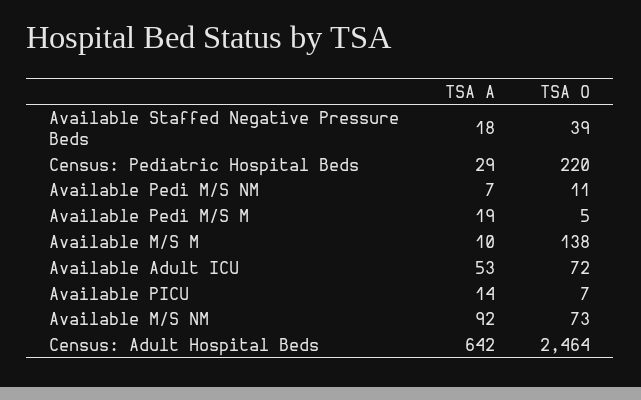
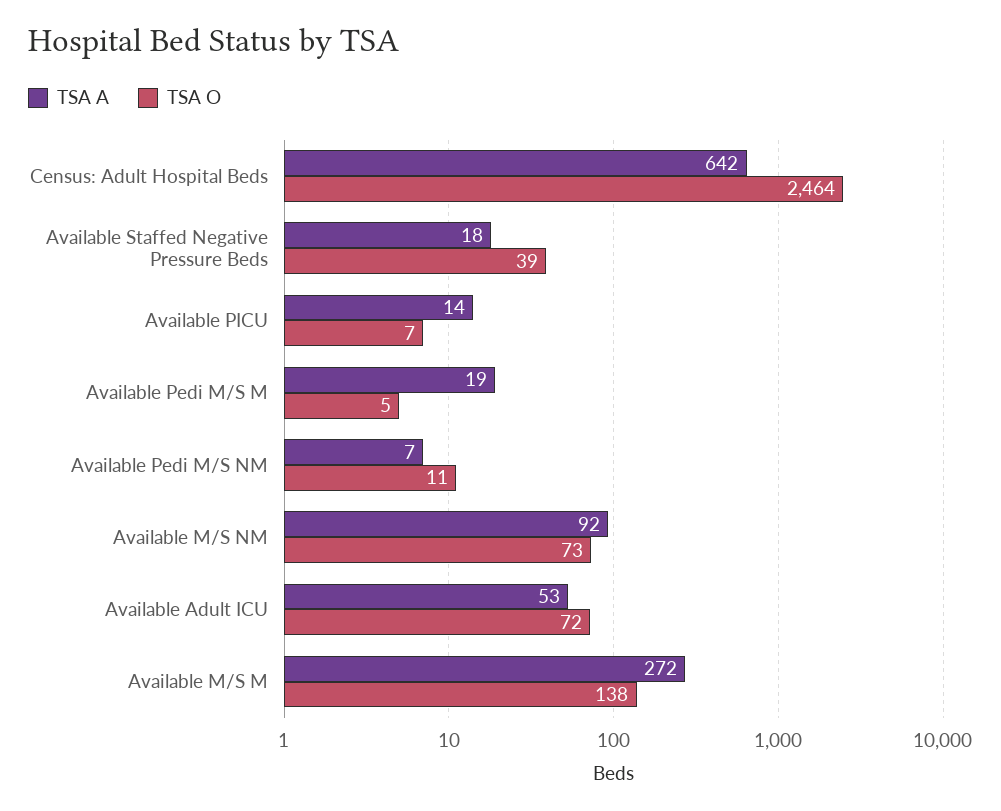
  {
    "TSA A": {
      "Available Staffed Negative Pressure Beds": 18,
-     "Census: Pediatric Hospital Beds": 29,
      "Available Pedi M/S NM": 7,
      "Available Pedi M/S M": 19,
-     "Available M/S M": 10,
+     "Available M/S M": 272,
      "Available Adult ICU": 53,
      "Available PICU": 14,
      "Available M/S NM": 92,
      "Census: Adult Hospital Beds": 642
    },
    "TSA O": {
      "Available Staffed Negative Pressure Beds": 39,
-     "Census: Pediatric Hospital Beds": 220,
      "Available Pedi M/S NM": 11,
      "Available Pedi M/S M": 5,
      "Available M/S M": 138,
      "Available Adult ICU": 72,
      "Available PICU": 7,
      "Available M/S NM": 73,
      "Census: Adult Hospital Beds": 2464
    }
  }

